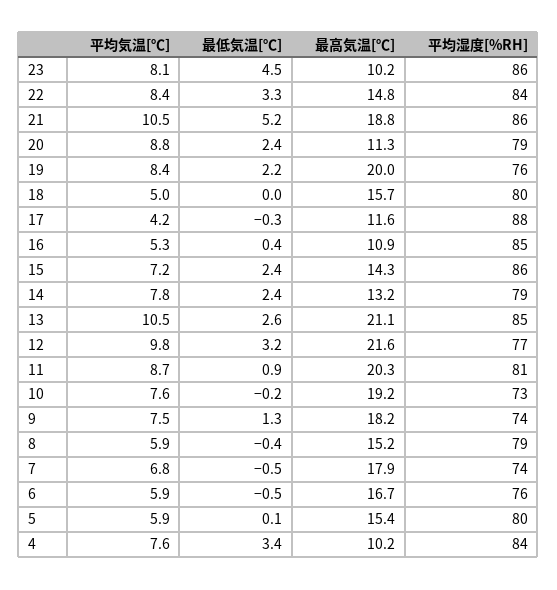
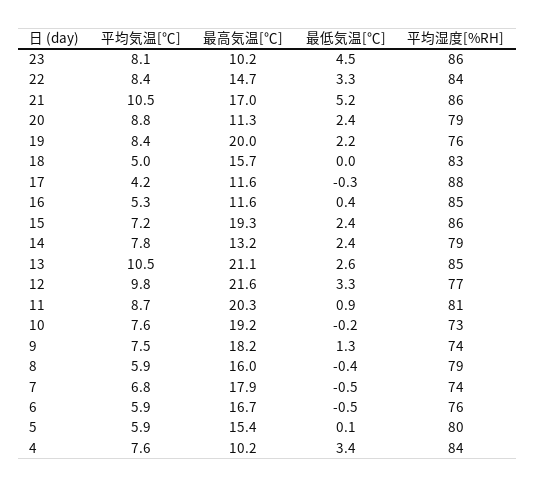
  {
    "平均気温[℃]": {
      "23": 8.1,
      "22": 8.4,
      "21": 10.5,
      "20": 8.8,
      "19": 8.4,
      "18": 5,
      "17": 4.2,
      "16": 5.3,
      "15": 7.2,
      "14": 7.8,
      "13": 10.5,
      "12": 9.8,
      "11": 8.7,
      "10": 7.6,
      "9": 7.5,
      "8": 5.9,
      "7": 6.8,
      "6": 5.9,
      "5": 5.9,
      "4": 7.6
    },
    "最低気温[℃]": {
      "23": 4.5,
      "22": 3.3,
      "21": 5.2,
      "20": 2.4,
      "19": 2.2,
      "18": 0,
      "17": -0.3,
      "16": 0.4,
      "15": 2.4,
      "14": 2.4,
      "13": 2.6,
-     "12": 3.2,
+     "12": 3.3,
      "11": 0.9,
      "10": -0.2,
      "9": 1.3,
      "8": -0.4,
      "7": -0.5,
      "6": -0.5,
      "5": 0.1,
      "4": 3.4
    },
    "最高気温[℃]": {
      "23": 10.2,
-     "22": 14.8,
+     "22": 14.7,
-     "21": 18.8,
+     "21": 17,
      "20": 11.3,
      "19": 20,
      "18": 15.7,
      "17": 11.6,
-     "16": 10.9,
+     "16": 11.6,
-     "15": 14.3,
+     "15": 19.3,
      "14": 13.2,
      "13": 21.1,
      "12": 21.6,
      "11": 20.3,
      "10": 19.2,
      "9": 18.2,
-     "8": 15.2,
+     "8": 16,
      "7": 17.9,
      "6": 16.7,
      "5": 15.4,
      "4": 10.2
    },
    "平均湿度[%RH]": {
      "23": 86,
      "22": 84,
      "21": 86,
      "20": 79,
      "19": 76,
-     "18": 80,
+     "18": 83,
      "17": 88,
      "16": 85,
      "15": 86,
      "14": 79,
      "13": 85,
      "12": 77,
      "11": 81,
      "10": 73,
      "9": 74,
      "8": 79,
      "7": 74,
      "6": 76,
      "5": 80,
      "4": 84
    }
  }

